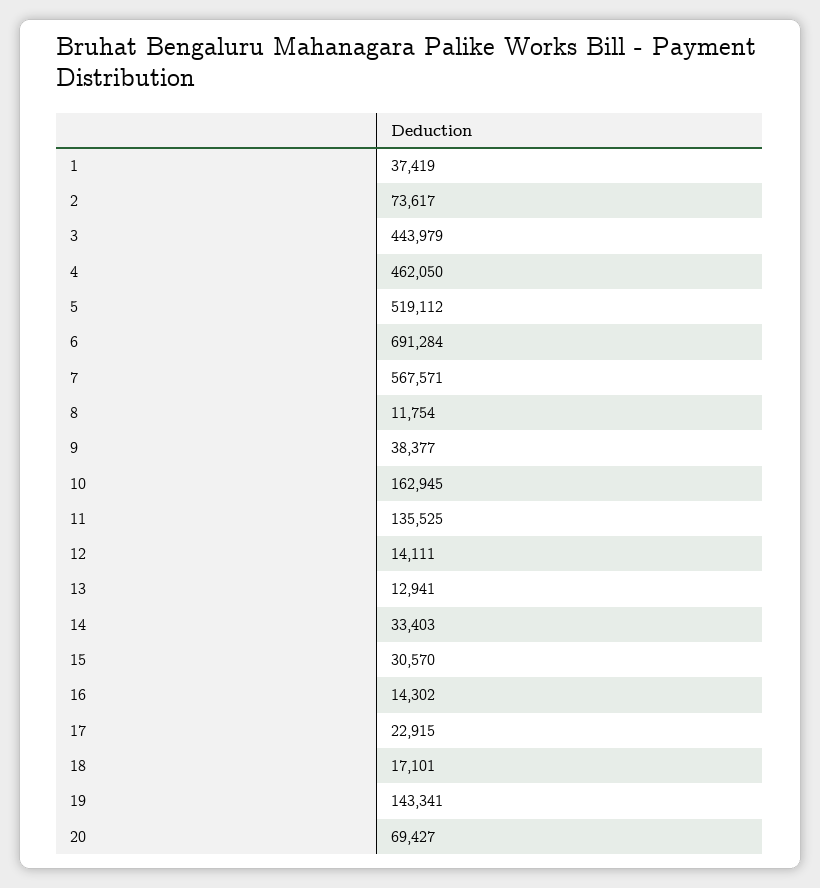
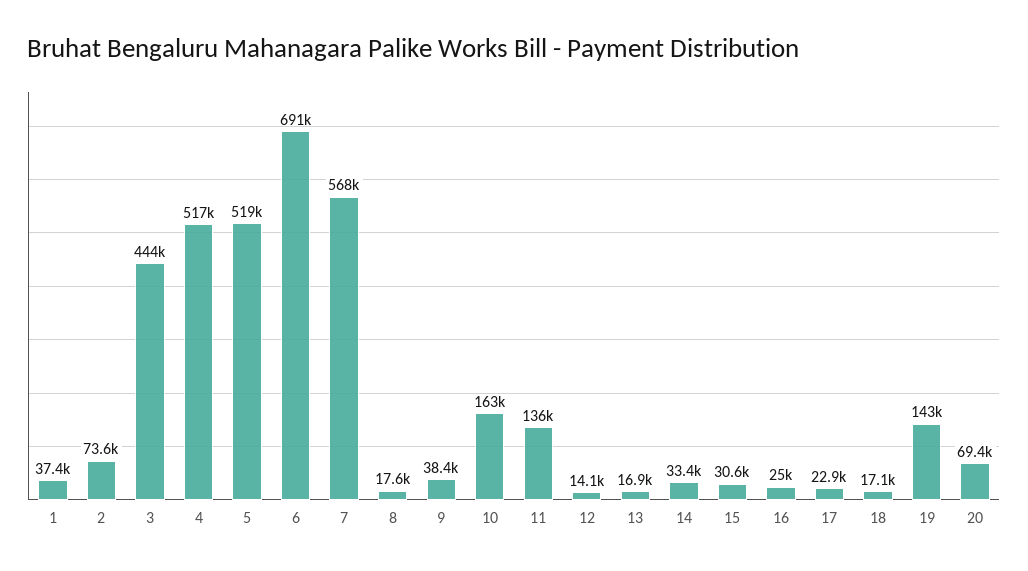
  {
    "1": 37419,
    "2": 73617,
    "3": 443979,
-   "4": 462050,
+   "4": 517000,
    "5": 519112,
    "6": 691284,
    "7": 567571,
-   "8": 11754,
+   "8": 17600,
    "9": 38377,
    "10": 162945,
    "11": 135525,
    "12": 14111,
-   "13": 12941,
+   "13": 16900,
    "14": 33403,
    "15": 30570,
-   "16": 14302,
+   "16": 25000,
    "17": 22915,
    "18": 17101,
    "19": 143341,
    "20": 69427
  }

